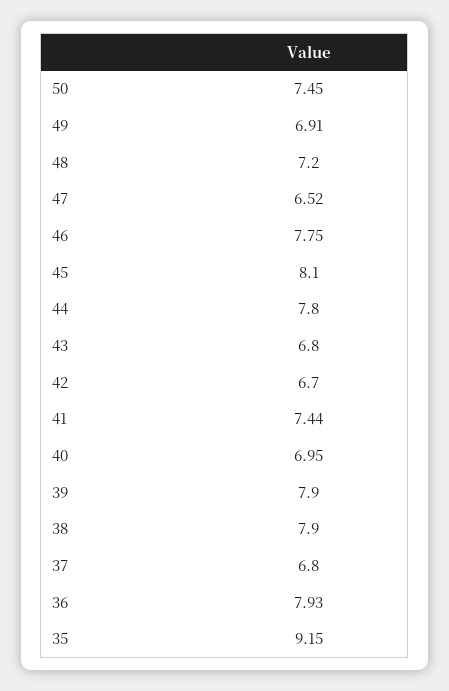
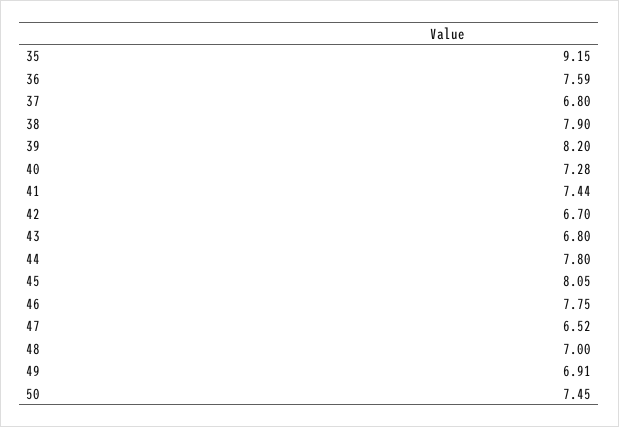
  {
    "50": 7.45,
    "49": 6.91,
-   "48": 7.2,
+   "48": 7,
    "47": 6.52,
    "46": 7.75,
-   "45": 8.1,
+   "45": 8.05,
    "44": 7.8,
    "43": 6.8,
    "42": 6.7,
    "41": 7.44,
-   "40": 6.95,
+   "40": 7.28,
-   "39": 7.9,
+   "39": 8.2,
    "38": 7.9,
    "37": 6.8,
-   "36": 7.93,
+   "36": 7.59,
    "35": 9.15
  }

